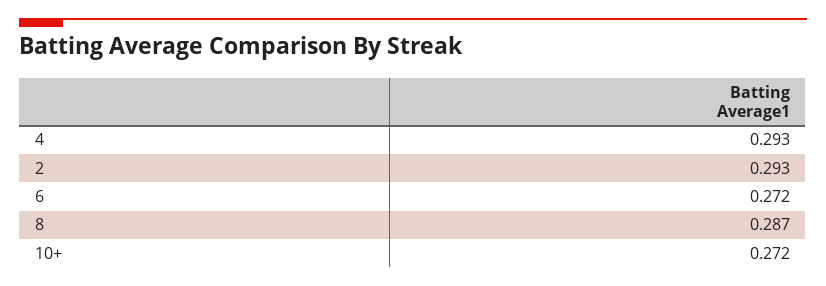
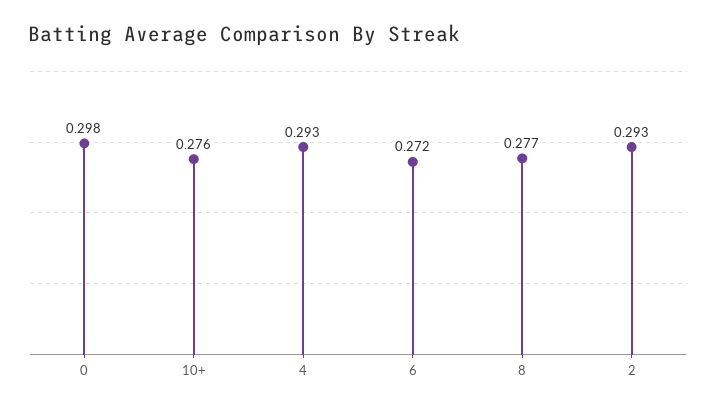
  {
    "4": 0.293,
    "2": 0.293,
    "6": 0.272,
-   "8": 0.287,
+   "8": 0.277,
-   "10+": 0.272
+   "10+": 0.276,
+   "0": 0.298
  }

